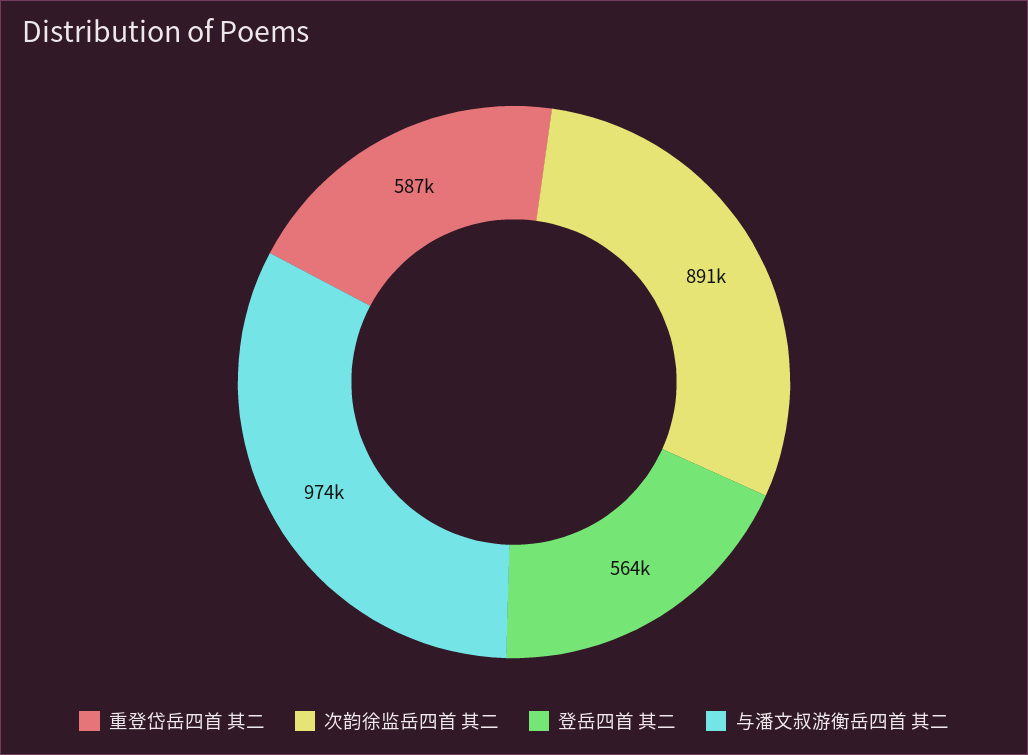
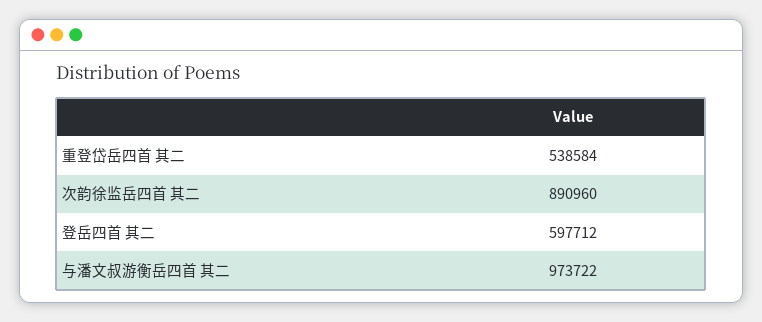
  {
-   "重登岱岳四首 其二": 587000,
+   "重登岱岳四首 其二": 538584,
    "次韵徐监岳四首 其二": 890960,
-   "登岳四首 其二": 564000,
+   "登岳四首 其二": 597712,
    "与潘文叔游衡岳四首 其二": 973722
  }

